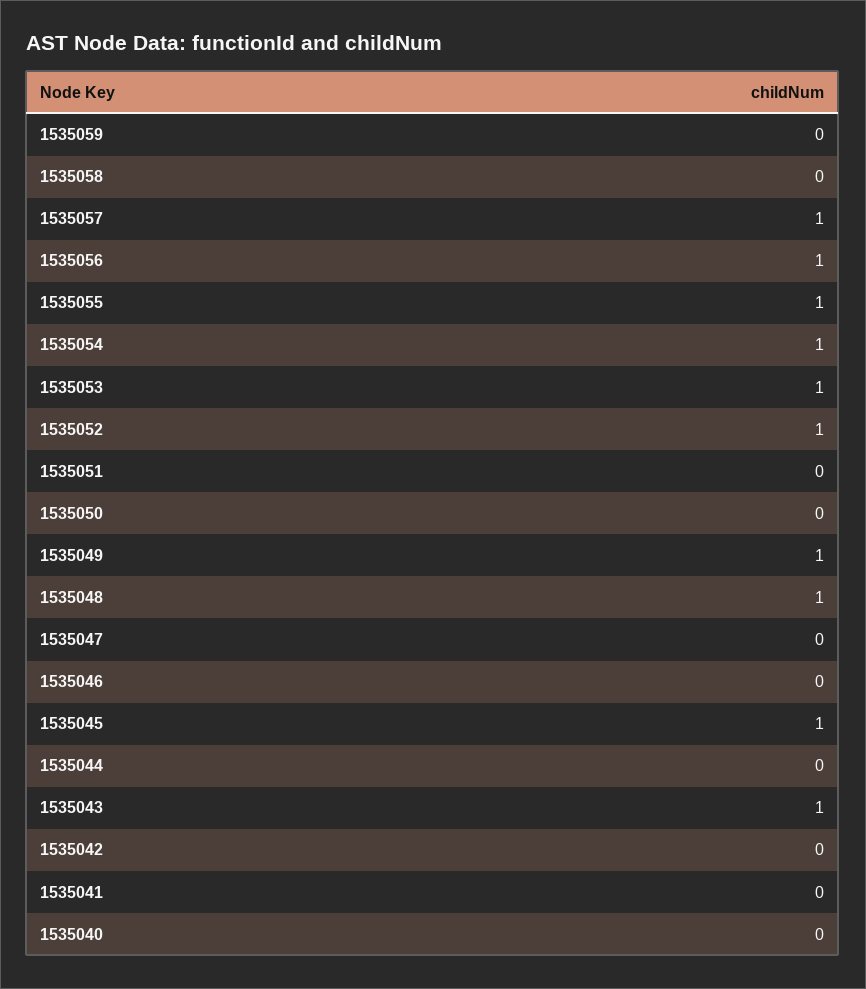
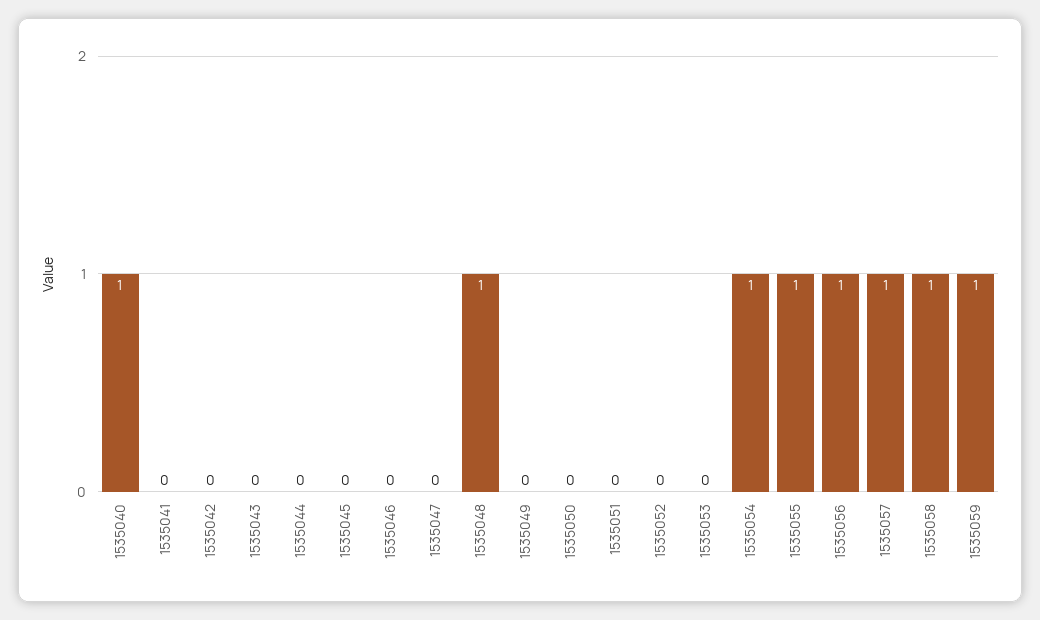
  {
-   "1535059": 0,
+   "1535059": 1,
-   "1535058": 0,
+   "1535058": 1,
    "1535057": 1,
    "1535056": 1,
    "1535055": 1,
    "1535054": 1,
-   "1535053": 1,
+   "1535053": 0,
-   "1535052": 1,
+   "1535052": 0,
    "1535051": 0,
    "1535050": 0,
-   "1535049": 1,
+   "1535049": 0,
    "1535048": 1,
    "1535047": 0,
    "1535046": 0,
-   "1535045": 1,
+   "1535045": 0,
    "1535044": 0,
-   "1535043": 1,
+   "1535043": 0,
    "1535042": 0,
    "1535041": 0,
-   "1535040": 0
+   "1535040": 1
  }

